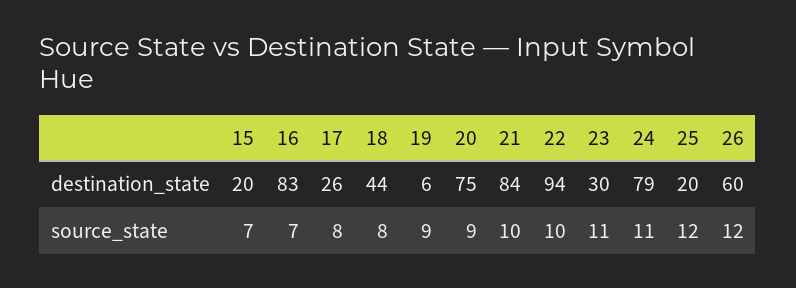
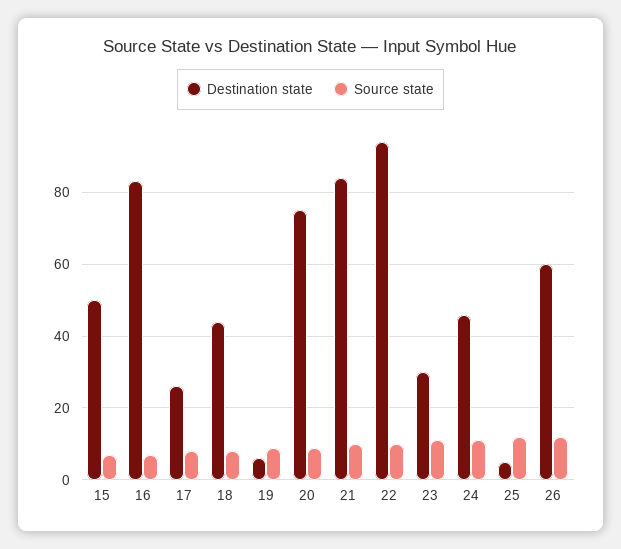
  {
    "destination_state": {
-     "15": 20,
+     "15": 50,
      "16": 83,
      "17": 26,
      "18": 44,
      "19": 6,
      "20": 75,
      "21": 84,
      "22": 94,
      "23": 30,
-     "24": 79,
+     "24": 45,
-     "25": 20,
+     "25": 5,
      "26": 60
    },
    "source_state": {
      "15": 7,
      "16": 7,
      "17": 8,
      "18": 8,
      "19": 9,
      "20": 9,
      "21": 10,
      "22": 10,
      "23": 11,
      "24": 11,
      "25": 12,
      "26": 12
    }
  }

